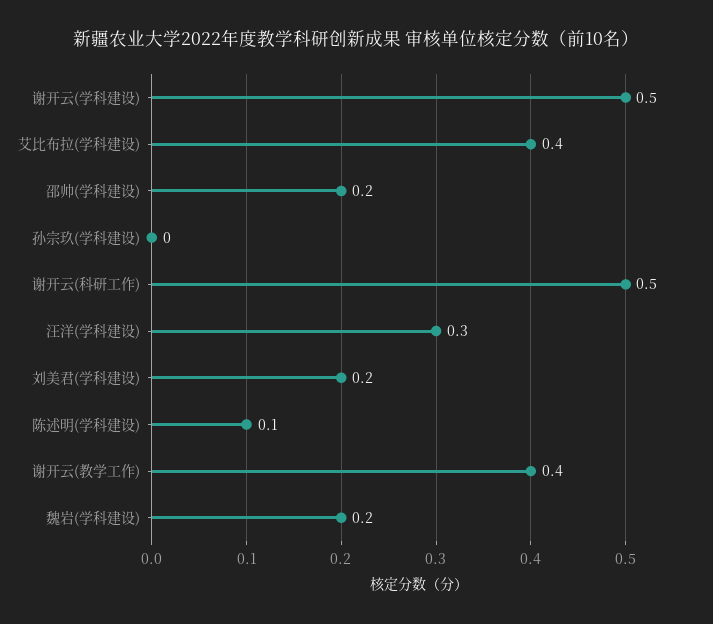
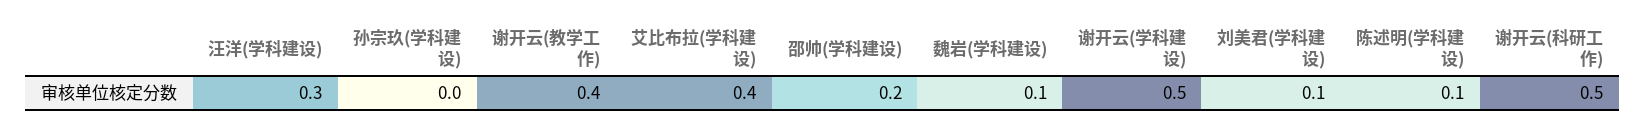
  {
    "谢开云(学科建设)": 0.5,
    "艾比布拉(学科建设)": 0.4,
    "邵帅(学科建设)": 0.2,
    "孙宗玖(学科建设)": 0,
    "谢开云(科研工作)": 0.5,
    "汪洋(学科建设)": 0.3,
-   "刘美君(学科建设)": 0.2,
+   "刘美君(学科建设)": 0.1,
    "陈述明(学科建设)": 0.1,
    "谢开云(教学工作)": 0.4,
-   "魏岩(学科建设)": 0.2
+   "魏岩(学科建设)": 0.1
  }

